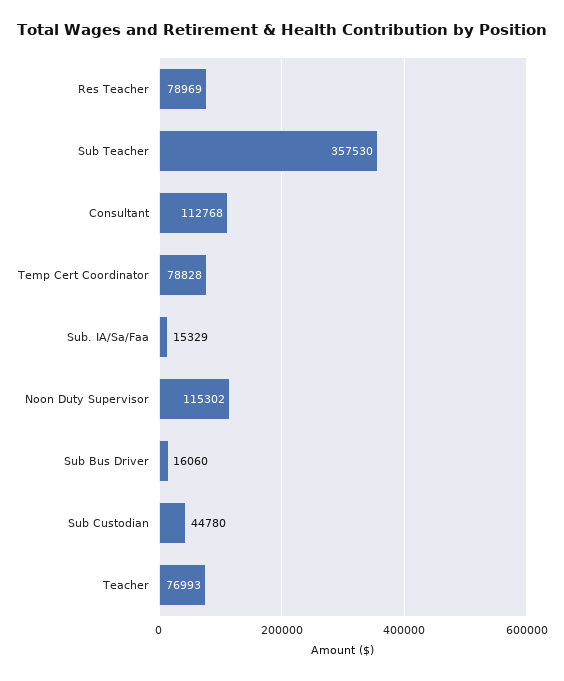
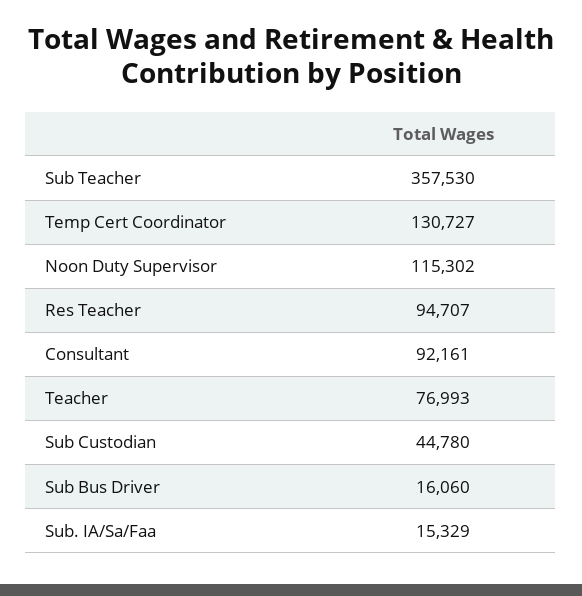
  {
-   "Res Teacher": 78969,
+   "Res Teacher": 94707,
    "Sub Teacher": 357530,
-   "Consultant": 112768,
+   "Consultant": 92161,
-   "Temp Cert Coordinator": 78828,
+   "Temp Cert Coordinator": 130727,
    "Sub. IA/Sa/Faa": 15329,
    "Noon Duty Supervisor": 115302,
    "Sub Bus Driver": 16060,
    "Sub Custodian": 44780,
    "Teacher": 76993
  }

